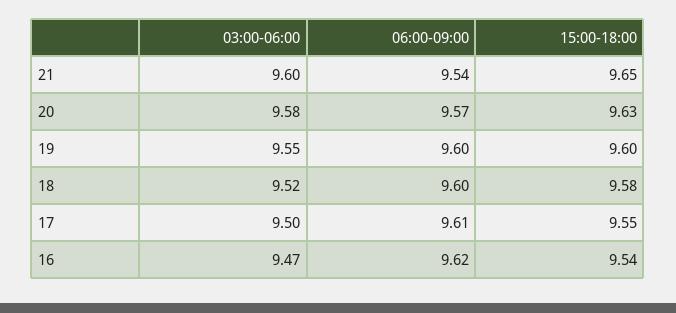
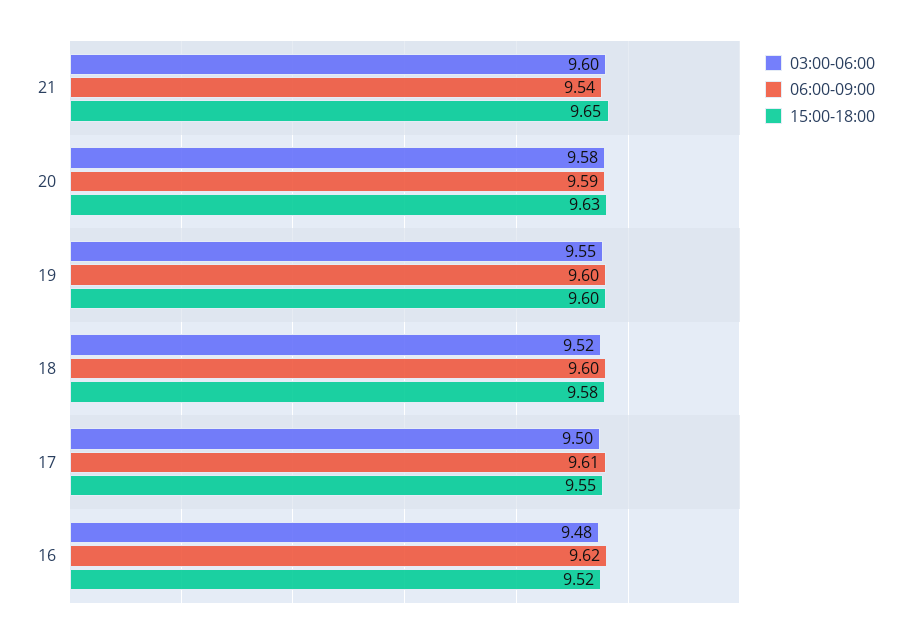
  {
    "03:00-06:00": {
      "21": 9.6,
      "20": 9.58,
      "19": 9.55,
      "18": 9.52,
      "17": 9.5,
-     "16": 9.47
+     "16": 9.48
    },
    "06:00-09:00": {
      "21": 9.54,
-     "20": 9.57,
+     "20": 9.59,
      "19": 9.6,
      "18": 9.6,
      "17": 9.61,
      "16": 9.62
    },
    "15:00-18:00": {
      "21": 9.65,
      "20": 9.63,
      "19": 9.6,
      "18": 9.58,
      "17": 9.55,
-     "16": 9.54
+     "16": 9.52
    }
  }

